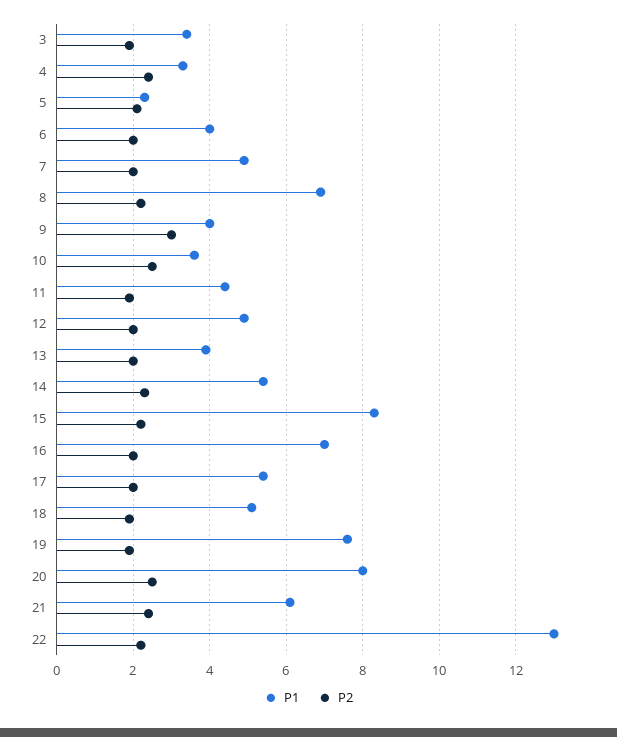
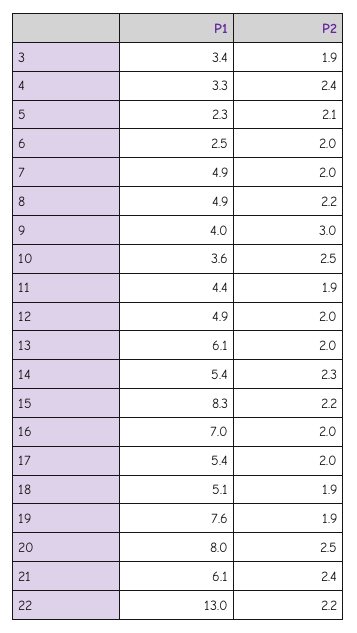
  {
    "P1": {
      "3": 3.4,
      "4": 3.3,
      "5": 2.3,
-     "6": 4,
+     "6": 2.5,
      "7": 4.9,
-     "8": 7,
+     "8": 4.9,
      "9": 4,
      "10": 3.6,
      "11": 4.4,
      "12": 4.9,
-     "13": 4,
+     "13": 6.1,
      "14": 5.4,
      "15": 8.3,
      "16": 7,
      "17": 5.4,
      "18": 5.1,
      "19": 7.6,
      "20": 8,
      "21": 6.1,
      "22": 13
    },
    "P2": {
      "3": 1.9,
      "4": 2.4,
      "5": 2.1,
      "6": 2,
      "7": 2,
      "8": 2.2,
      "9": 3,
      "10": 2.5,
      "11": 1.9,
      "12": 2,
      "13": 2,
      "14": 2.3,
      "15": 2.2,
      "16": 2,
      "17": 2,
      "18": 1.9,
      "19": 1.9,
      "20": 2.5,
      "21": 2.4,
      "22": 2.2
    }
  }

